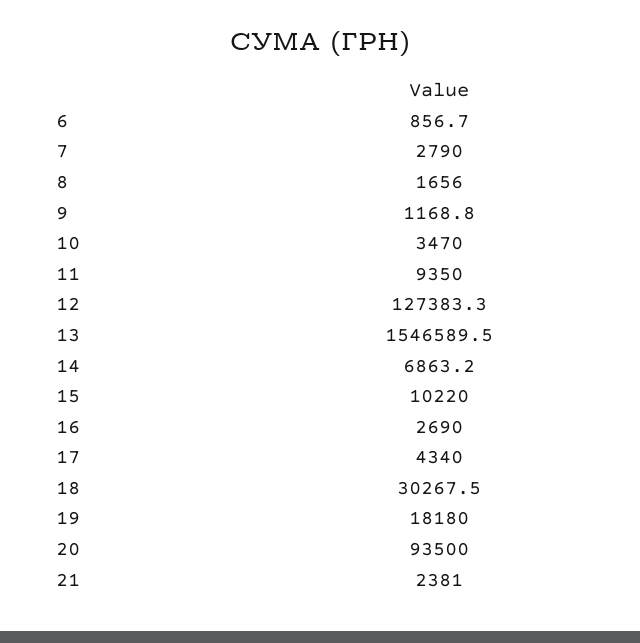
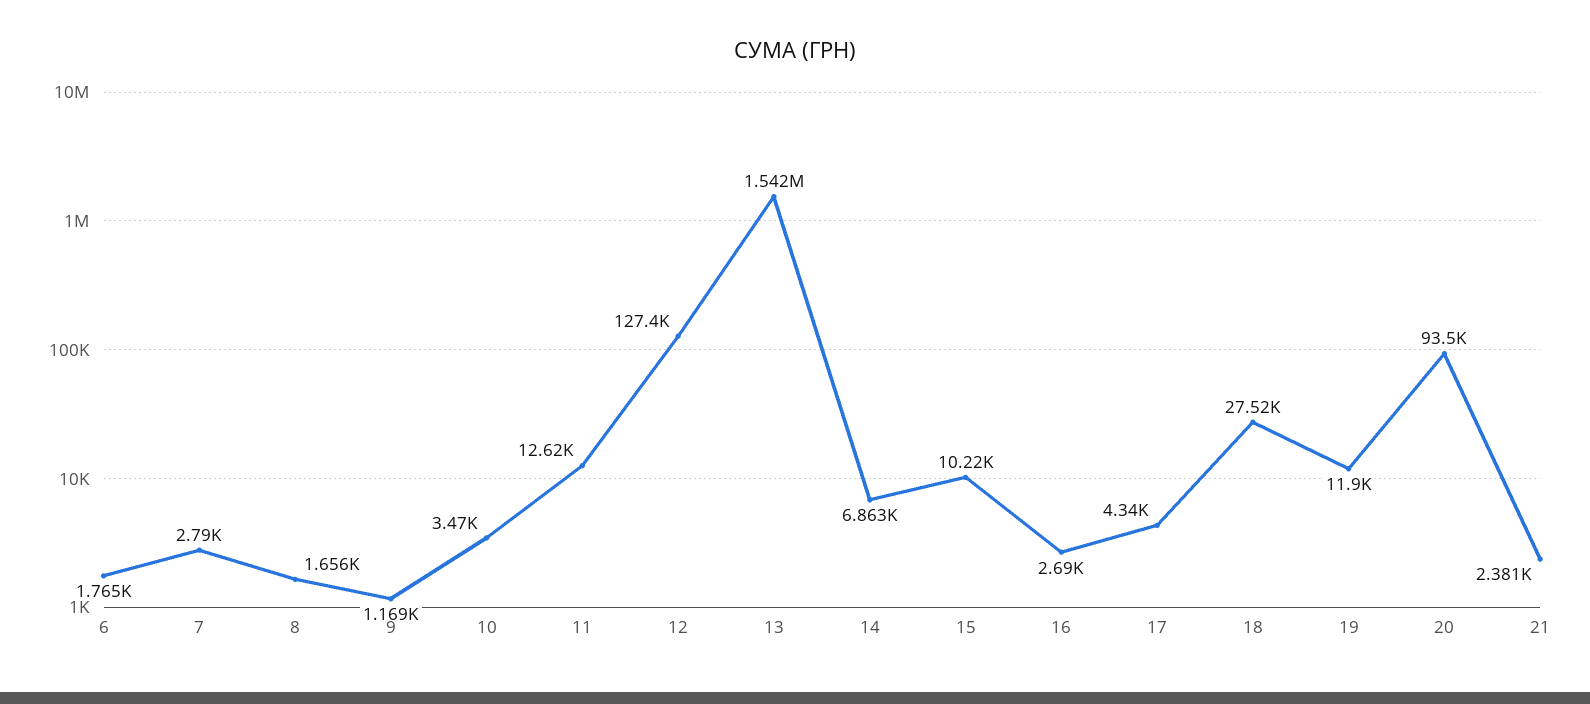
  {
-   "6": 856.7,
+   "6": 1765,
    "7": 2790,
    "8": 1656,
    "9": 1168.8,
    "10": 3470,
-   "11": 9350,
+   "11": 12620,
    "12": 127383.3,
-   "13": 1546589.5,
+   "13": 1542000,
    "14": 6863.2,
    "15": 10220,
    "16": 2690,
    "17": 4340,
-   "18": 30267.5,
+   "18": 27520,
-   "19": 18180,
+   "19": 11900,
    "20": 93500,
    "21": 2381
  }

